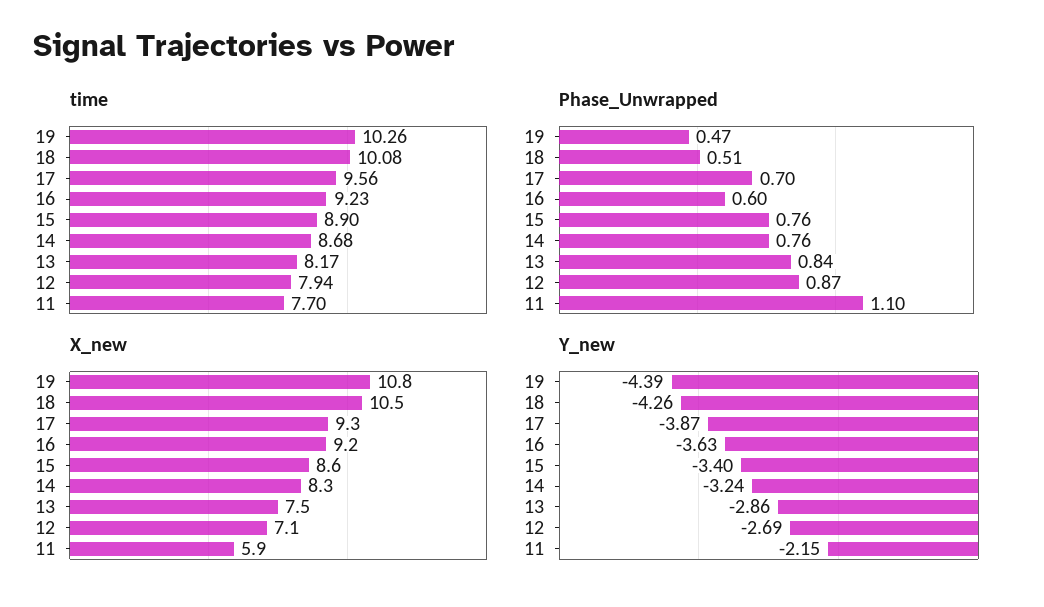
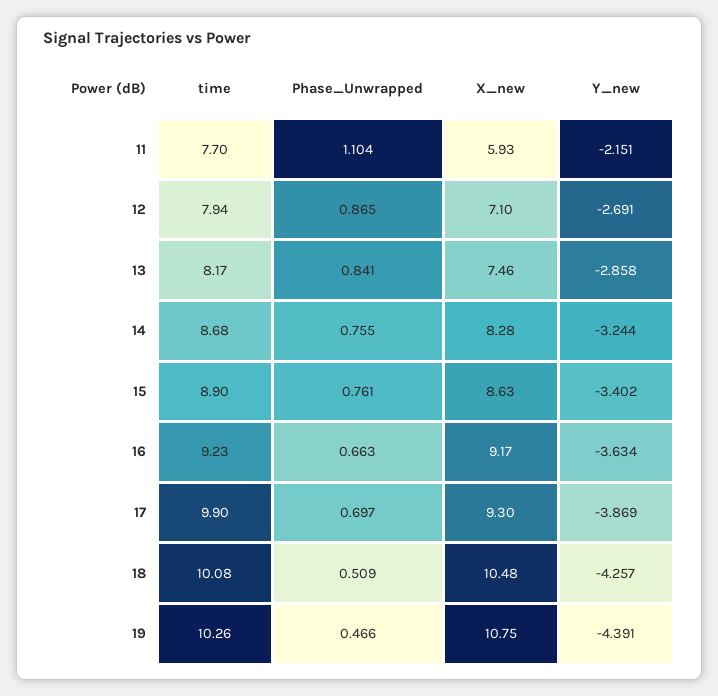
  {
    "time": {
      "19": 10.26,
      "18": 10.08,
-     "17": 9.56,
+     "17": 9.9,
      "16": 9.23,
      "15": 8.9,
      "14": 8.68,
      "13": 8.17,
      "12": 7.94,
      "11": 7.7
    },
    "Phase_Unwrapped": {
      "19": 0.466,
      "18": 0.509,
      "17": 0.697,
-     "16": 0.6,
+     "16": 0.663,
      "15": 0.761,
      "14": 0.755,
      "13": 0.841,
      "12": 0.865,
      "11": 1.104
    },
    "X_new": {
      "19": 10.75,
      "18": 10.48,
      "17": 9.3,
      "16": 9.17,
      "15": 8.63,
      "14": 8.28,
      "13": 7.46,
      "12": 7.1,
      "11": 5.93
    },
    "Y_new": {
      "19": -4.391,
      "18": -4.257,
      "17": -3.869,
      "16": -3.634,
      "15": -3.402,
      "14": -3.244,
      "13": -2.858,
      "12": -2.691,
      "11": -2.151
    }
  }

